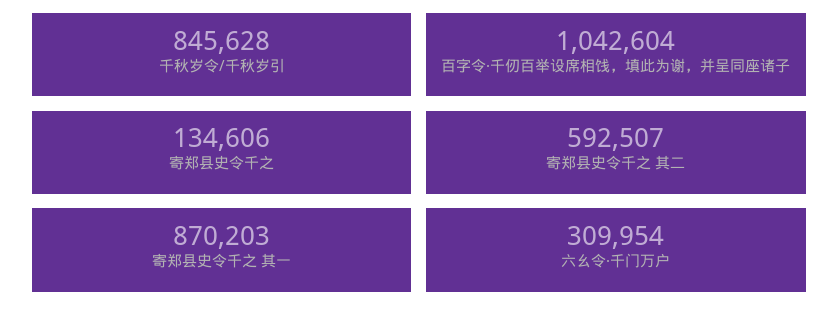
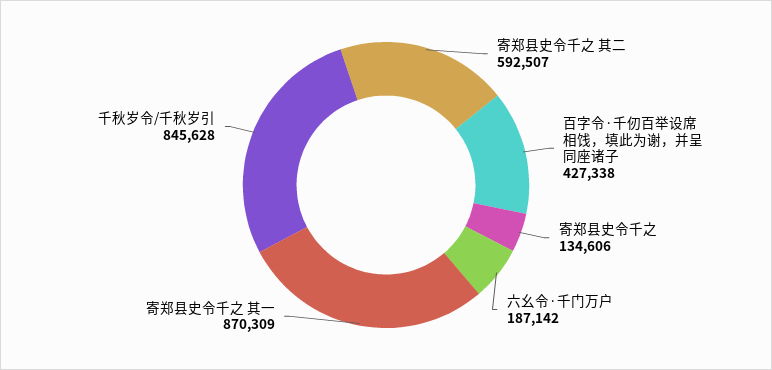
  {
    "千秋岁令/千秋岁引": 845628,
-   "百字令·千仞百举设席相饯，填此为谢，并呈同座诸子": 1042604,
+   "百字令·千仞百举设席相饯，填此为谢，并呈同座诸子": 427338,
    "寄郑县史令千之": 134606,
    "寄郑县史令千之 其二": 592507,
-   "寄郑县史令千之 其一": 870203,
+   "寄郑县史令千之 其一": 870309,
-   "六幺令·千门万户": 309954
+   "六幺令·千门万户": 187142
  }

